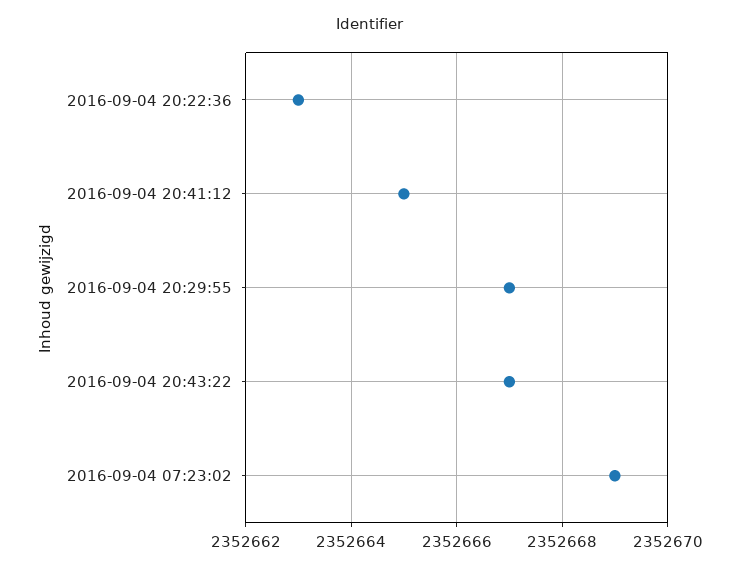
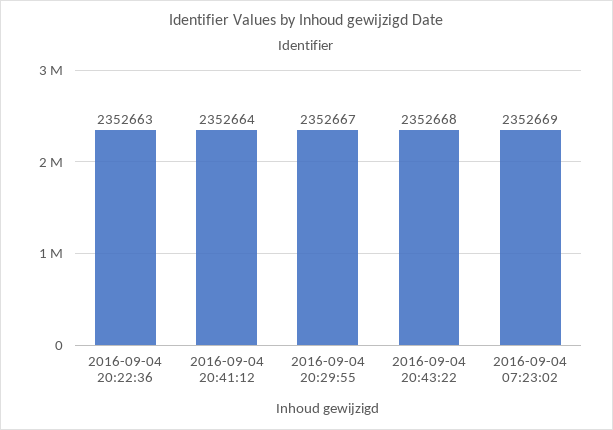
  {
    "2016-09-04 20:22:36": 2352663,
-   "2016-09-04 20:41:12": 2352665,
+   "2016-09-04 20:41:12": 2352664,
    "2016-09-04 20:29:55": 2352667,
-   "2016-09-04 20:43:22": 2352667,
+   "2016-09-04 20:43:22": 2352668,
    "2016-09-04 07:23:02": 2352669
  }

